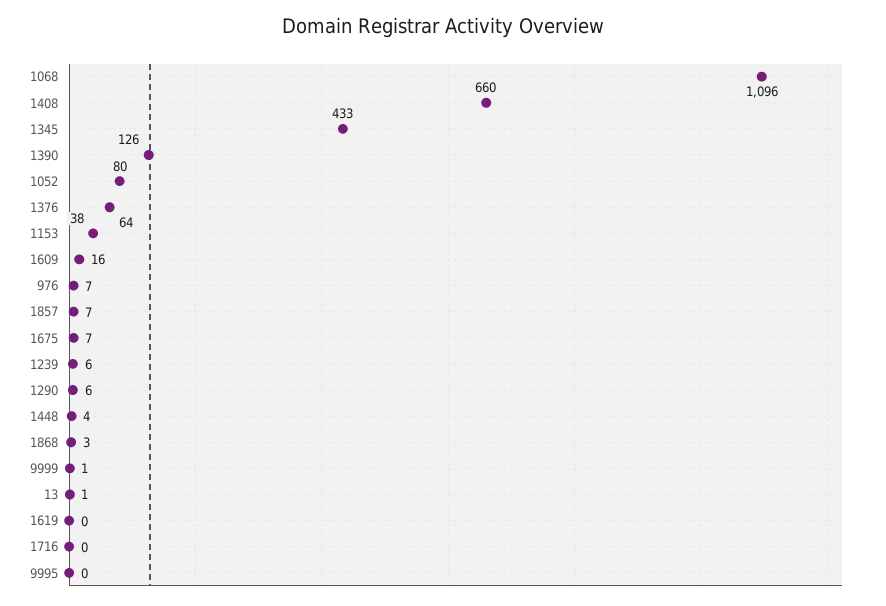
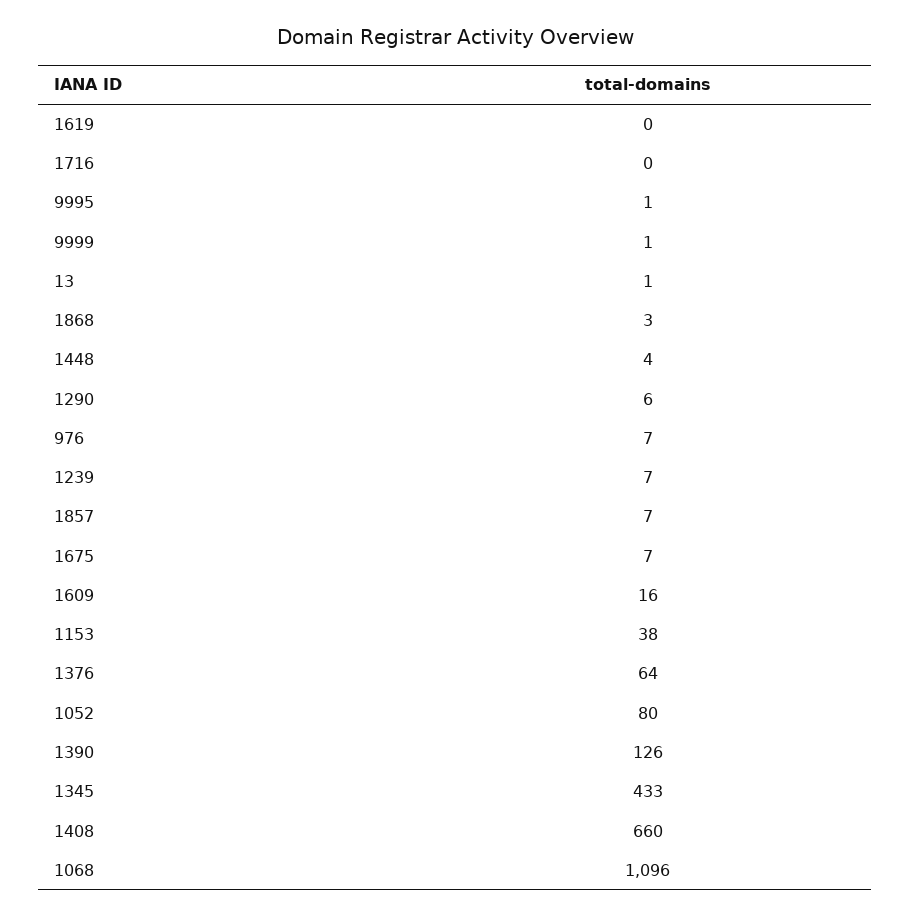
  {
    "1068": 1096,
    "1408": 660,
    "1345": 433,
    "1390": 126,
    "1052": 80,
    "1376": 64,
    "1153": 38,
    "1609": 16,
    "976": 7,
    "1857": 7,
    "1675": 7,
-   "1239": 6,
+   "1239": 7,
    "1290": 6,
    "1448": 4,
    "1868": 3,
    "9999": 1,
    "13": 1,
    "1619": 0,
    "1716": 0,
-   "9995": 0
+   "9995": 1
  }

